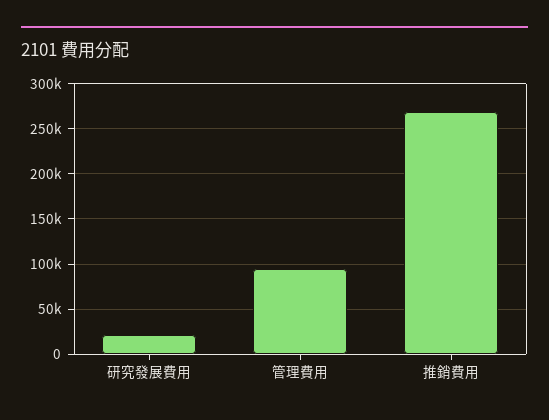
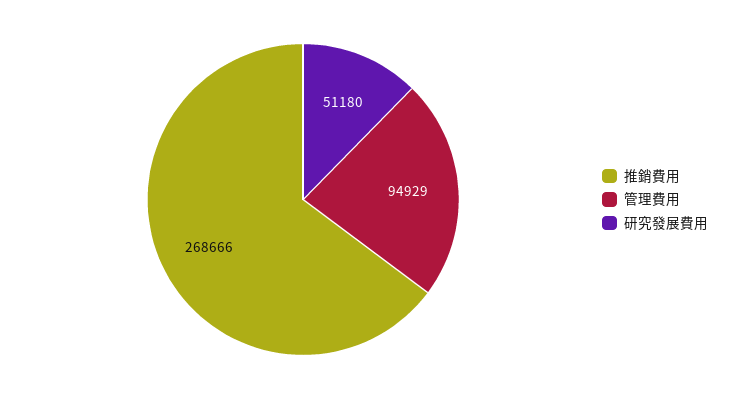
  {
-   "研究發展費用": 20000,
+   "研究發展費用": 51180,
    "管理費用": 94929,
    "推銷費用": 268666
  }

